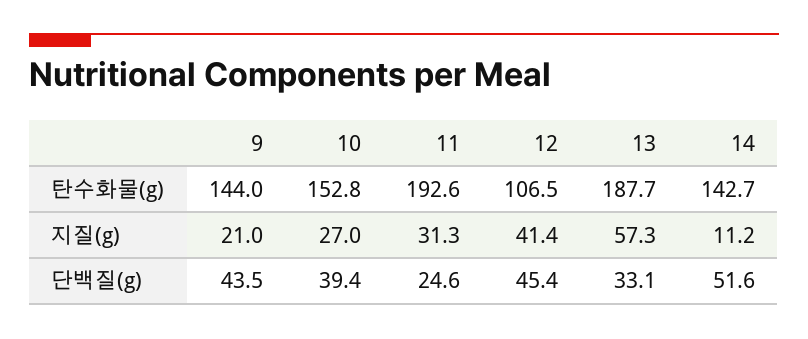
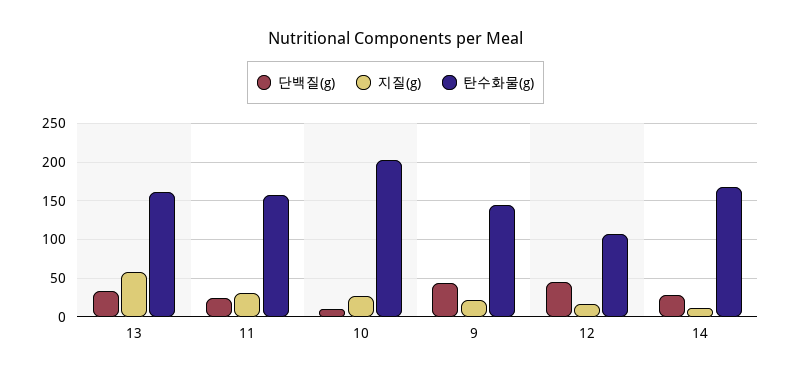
  {
    "탄수화물(g)": {
      "9": 144,
-     "10": 152.8,
+     "10": 200,
-     "11": 192.6,
+     "11": 160,
      "12": 106.5,
-     "13": 187.7,
+     "13": 160,
-     "14": 142.7
+     "14": 170
    },
    "지질(g)": {
      "9": 21,
      "10": 27,
      "11": 31.3,
-     "12": 41.4,
+     "12": 20,
      "13": 57.3,
      "14": 11.2
    },
    "단백질(g)": {
      "9": 43.5,
-     "10": 39.4,
+     "10": 10,
      "11": 24.6,
      "12": 45.4,
      "13": 33.1,
-     "14": 51.6
+     "14": 30
    }
  }

